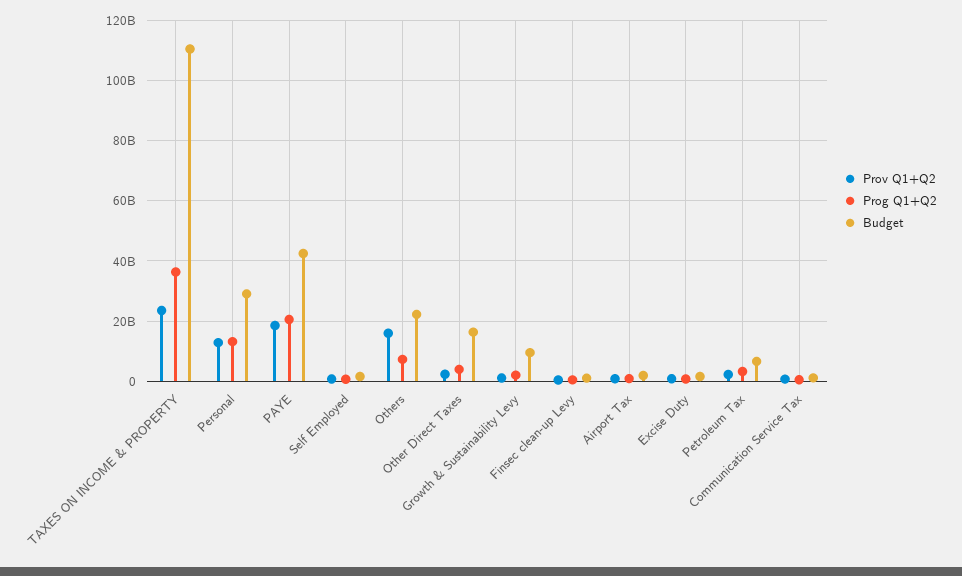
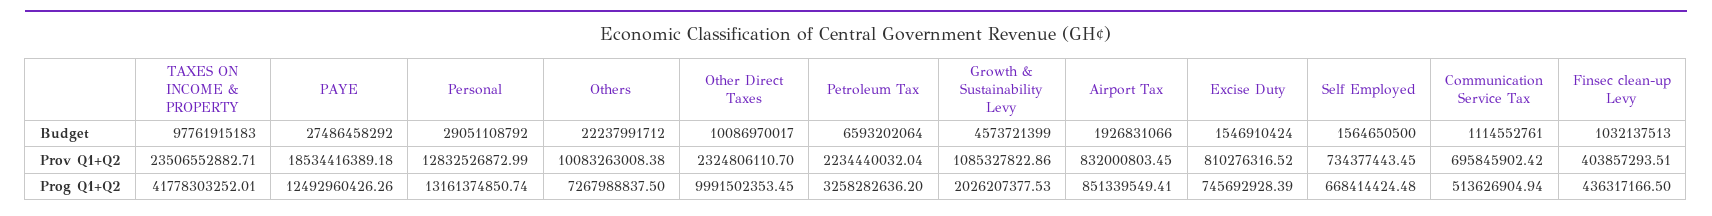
  {
    "Prov Q1+Q2": {
      "TAXES ON INCOME & PROPERTY": 23506552882.71,
      "Personal": 12832526872.99,
      "PAYE": 18534416389.18,
      "Self Employed": 734377443.45,
-     "Others": 16000000000,
+     "Others": 10083263008.38,
      "Other Direct Taxes": 2324806110.7,
      "Growth & Sustainability Levy": 1085327822.86,
      "Finsec clean-up Levy": 403857293.51,
      "Airport Tax": 832000803.45,
      "Excise Duty": 810276316.52,
      "Petroleum Tax": 2234440032.04,
      "Communication Service Tax": 695845902.42
    },
    "Prog Q1+Q2": {
-     "TAXES ON INCOME & PROPERTY": 36000000000,
+     "TAXES ON INCOME & PROPERTY": 41778303252.01,
      "Personal": 13161374850.74,
-     "PAYE": 20000000000,
+     "PAYE": 12492960426.26,
      "Self Employed": 668414424.48,
      "Others": 7267988837.5,
-     "Other Direct Taxes": 4000000000,
+     "Other Direct Taxes": 9991502353.45,
      "Growth & Sustainability Levy": 2026207377.53,
      "Finsec clean-up Levy": 436317166.5,
      "Airport Tax": 851339549.41,
      "Excise Duty": 745692928.39,
      "Petroleum Tax": 3258282636.2,
      "Communication Service Tax": 513626904.94
    },
    "Budget": {
-     "TAXES ON INCOME & PROPERTY": 110000000000,
+     "TAXES ON INCOME & PROPERTY": 97761915183,
      "Personal": 29051108792,
-     "PAYE": 42000000000,
+     "PAYE": 27486458292,
      "Self Employed": 1564650500,
      "Others": 22237991712,
-     "Other Direct Taxes": 16000000000,
+     "Other Direct Taxes": 10086970017,
-     "Growth & Sustainability Levy": 10000000000,
+     "Growth & Sustainability Levy": 4573721399,
      "Finsec clean-up Levy": 1032137513,
      "Airport Tax": 1926831066,
      "Excise Duty": 1546910424,
      "Petroleum Tax": 6593202064,
      "Communication Service Tax": 1114552761
    }
  }

